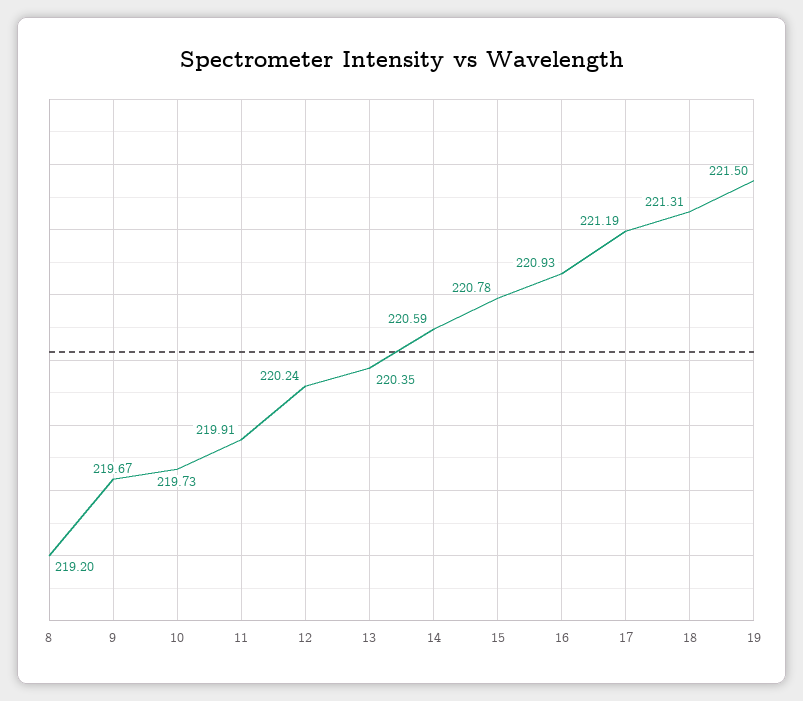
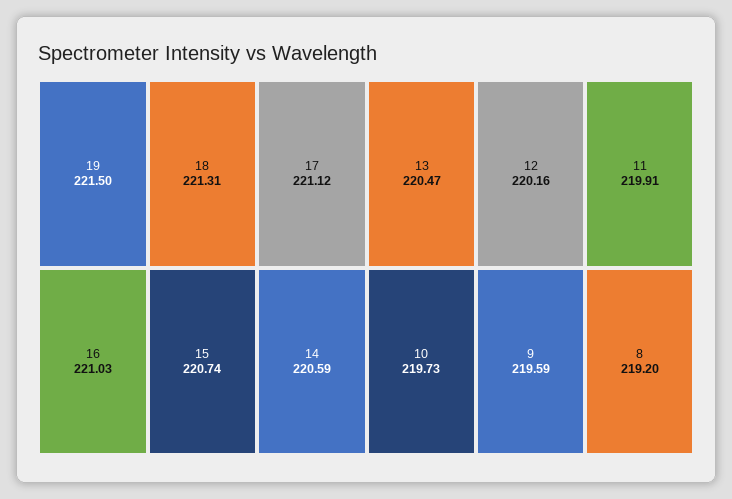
  {
    "8": 219.2,
-   "9": 219.67,
+   "9": 219.59,
    "10": 219.73,
    "11": 219.91,
-   "12": 220.24,
+   "12": 220.16,
-   "13": 220.35,
+   "13": 220.47,
    "14": 220.59,
-   "15": 220.78,
+   "15": 220.74,
-   "16": 220.93,
+   "16": 221.03,
-   "17": 221.19,
+   "17": 221.12,
    "18": 221.31,
    "19": 221.5
  }

